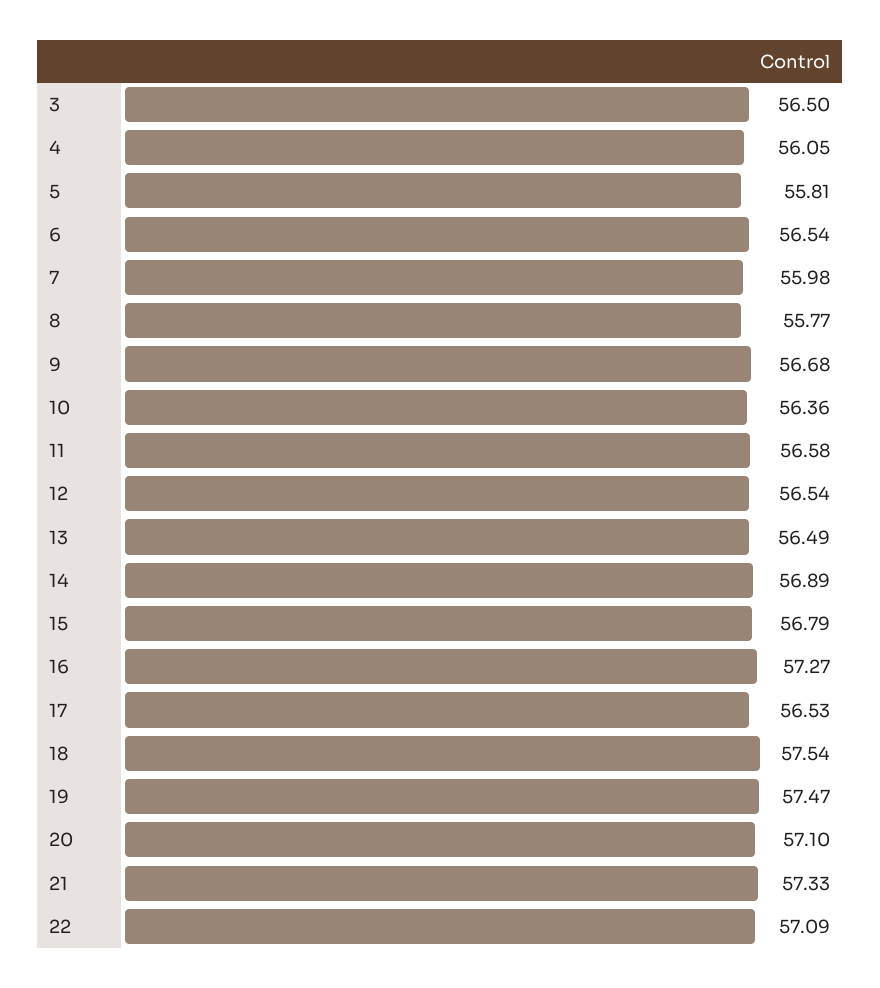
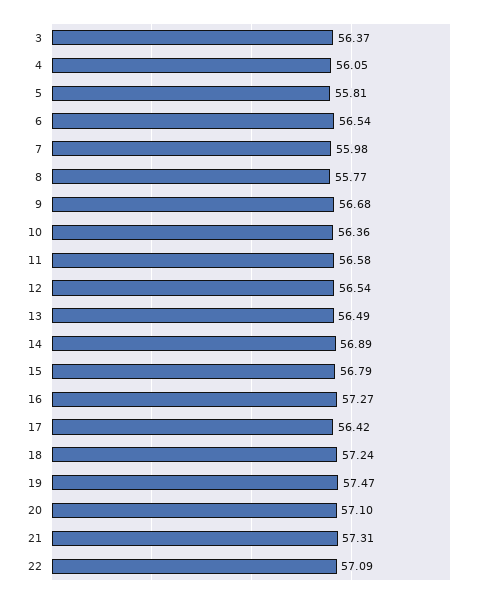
  {
-   "3": 56.5,
+   "3": 56.37,
    "4": 56.05,
    "5": 55.81,
    "6": 56.54,
    "7": 55.98,
    "8": 55.77,
    "9": 56.68,
    "10": 56.36,
    "11": 56.58,
    "12": 56.54,
    "13": 56.49,
    "14": 56.89,
    "15": 56.79,
    "16": 57.27,
-   "17": 56.53,
+   "17": 56.42,
-   "18": 57.54,
+   "18": 57.24,
    "19": 57.47,
    "20": 57.1,
-   "21": 57.33,
+   "21": 57.31,
    "22": 57.09
  }

